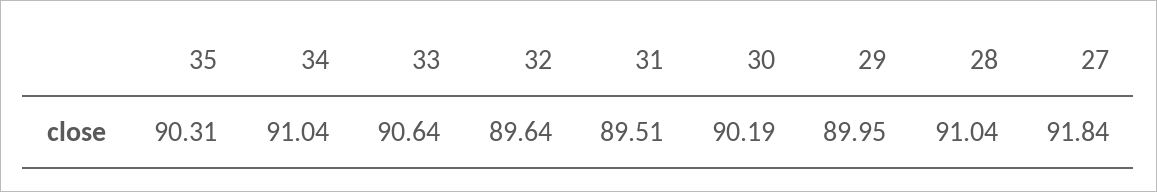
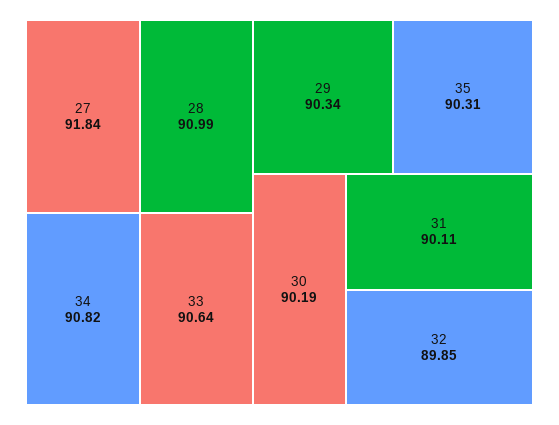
  {
    "35": 90.31,
-   "34": 91.04,
+   "34": 90.82,
    "33": 90.64,
-   "32": 89.64,
+   "32": 89.85,
-   "31": 89.51,
+   "31": 90.11,
    "30": 90.19,
-   "29": 89.95,
+   "29": 90.34,
-   "28": 91.04,
+   "28": 90.99,
    "27": 91.84
  }

